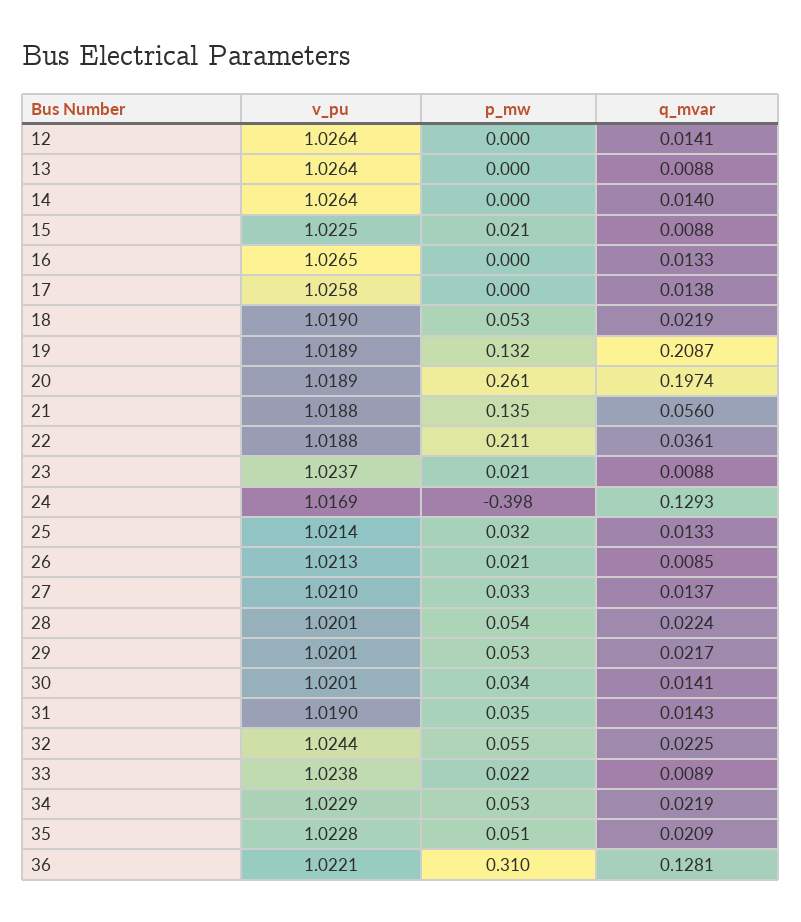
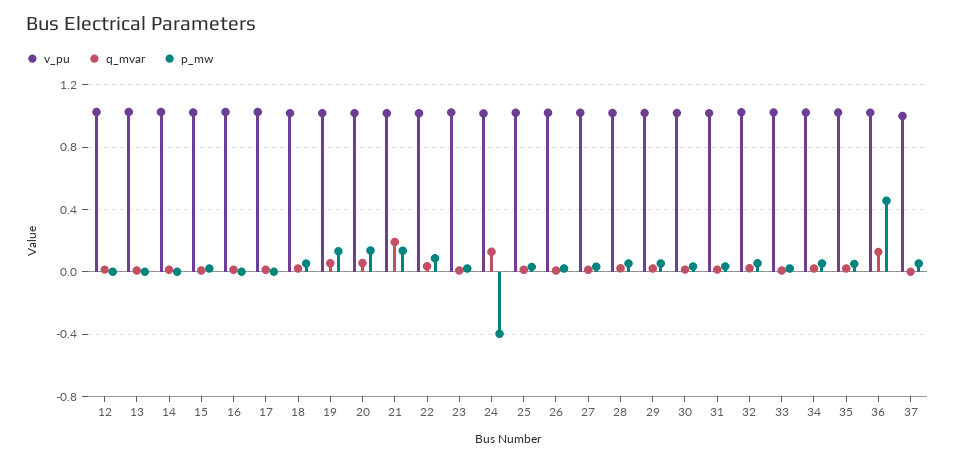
  {
    "v_pu": {
      "12": 1.0264,
      "13": 1.0264,
      "14": 1.0264,
      "15": 1.0225,
      "16": 1.0265,
      "17": 1.0258,
      "18": 1.019,
      "19": 1.0189,
      "20": 1.0189,
      "21": 1.0188,
      "22": 1.0188,
      "23": 1.0237,
      "24": 1.0169,
      "25": 1.0214,
      "26": 1.0213,
      "27": 1.021,
      "28": 1.0201,
      "29": 1.0201,
      "30": 1.0201,
      "31": 1.019,
      "32": 1.0244,
      "33": 1.0238,
      "34": 1.0229,
      "35": 1.0228,
-     "36": 1.0221
+     "36": 1.0221,
+     "37": 1
    },
    "p_mw": {
      "12": 0,
      "13": 0,
      "14": 0,
      "15": 0.021,
      "16": 0,
      "17": 0,
      "18": 0.053,
      "19": 0.132,
-     "20": 0.261,
+     "20": 0.15,
      "21": 0.135,
-     "22": 0.211,
+     "22": 0.1,
      "23": 0.021,
      "24": -0.398,
      "25": 0.032,
      "26": 0.021,
      "27": 0.033,
      "28": 0.054,
      "29": 0.053,
      "30": 0.034,
      "31": 0.035,
      "32": 0.055,
      "33": 0.022,
      "34": 0.053,
      "35": 0.051,
-     "36": 0.31
+     "36": 0.45,
+     "37": 0.05
    },
    "q_mvar": {
      "12": 0.0141,
      "13": 0.0088,
      "14": 0.014,
      "15": 0.0088,
      "16": 0.0133,
      "17": 0.0138,
      "18": 0.0219,
-     "19": 0.2087,
+     "19": 0.05,
-     "20": 0.1974,
+     "20": 0.05,
-     "21": 0.056,
+     "21": 0.2,
      "22": 0.0361,
      "23": 0.0088,
      "24": 0.1293,
      "25": 0.0133,
      "26": 0.0085,
      "27": 0.0137,
      "28": 0.0224,
      "29": 0.0217,
      "30": 0.0141,
      "31": 0.0143,
      "32": 0.0225,
      "33": 0.0089,
      "34": 0.0219,
      "35": 0.0209,
-     "36": 0.1281
+     "36": 0.1281,
+     "37": 0
    }
  }

